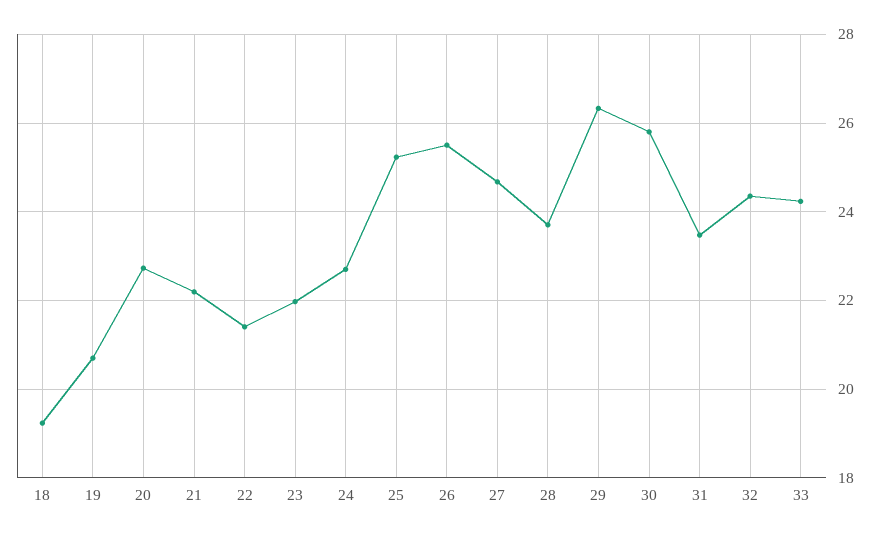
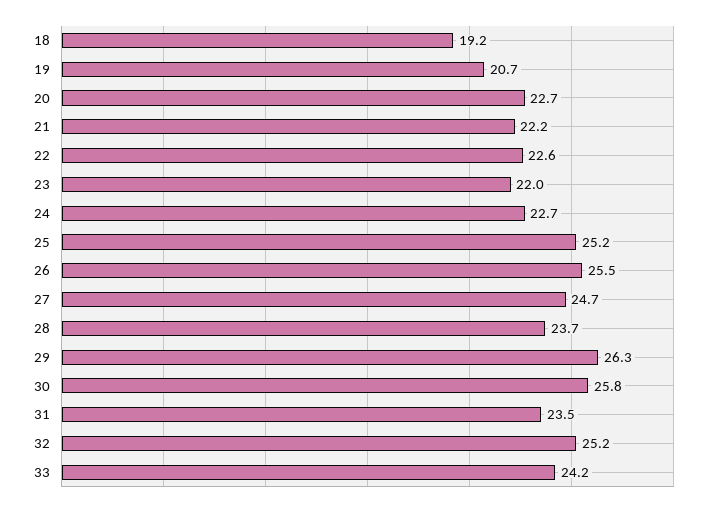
  {
    "18": 19.2,
    "19": 20.7,
    "20": 22.7,
    "21": 22.2,
-   "22": 21.4,
+   "22": 22.6,
    "23": 22,
    "24": 22.7,
    "25": 25.2,
    "26": 25.5,
    "27": 24.7,
    "28": 23.7,
    "29": 26.3,
    "30": 25.8,
    "31": 23.5,
-   "32": 24.4,
+   "32": 25.2,
    "33": 24.2
  }

